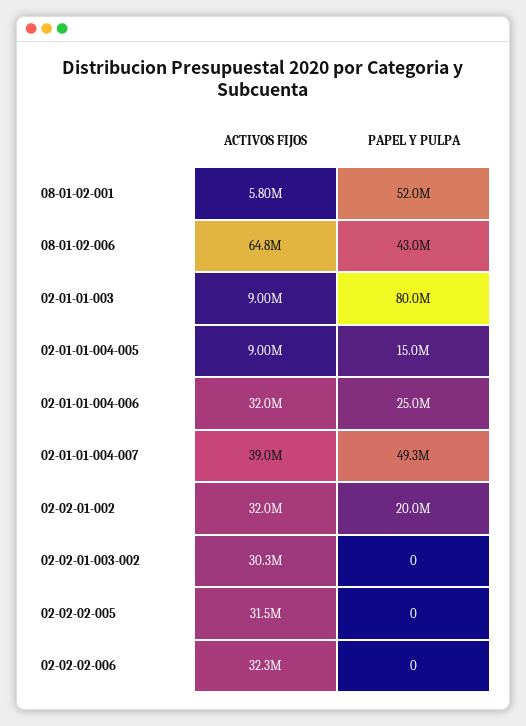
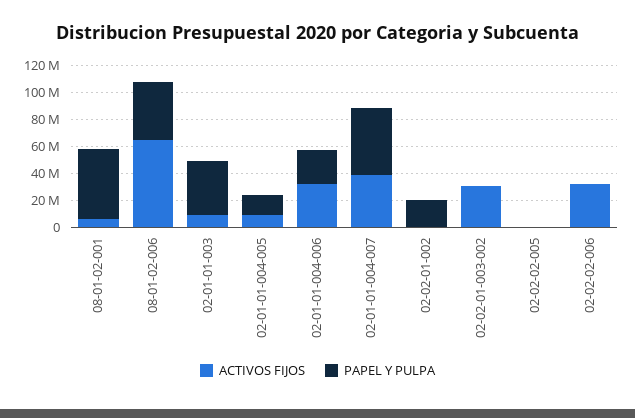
  {
    "ACTIVOS FIJOS": {
      "08-01-02-001": 5800000,
      "08-01-02-006": 64800000,
      "02-01-01-003": 9000000,
      "02-01-01-004-005": 9000000,
      "02-01-01-004-006": 32000000,
      "02-01-01-004-007": 39000000,
-     "02-02-01-002": 32000000,
+     "02-02-01-002": 0,
      "02-02-01-003-002": 30300000,
-     "02-02-02-005": 31500000,
+     "02-02-02-005": 0,
      "02-02-02-006": 32300000
    },
    "PAPEL Y PULPA": {
      "08-01-02-001": 52000000,
      "08-01-02-006": 43000000,
-     "02-01-01-003": 80000000,
+     "02-01-01-003": 40000000,
      "02-01-01-004-005": 15000000,
      "02-01-01-004-006": 25000000,
      "02-01-01-004-007": 49300000,
      "02-02-01-002": 20000000,
      "02-02-01-003-002": 0,
      "02-02-02-005": 0,
      "02-02-02-006": 0
    }
  }

